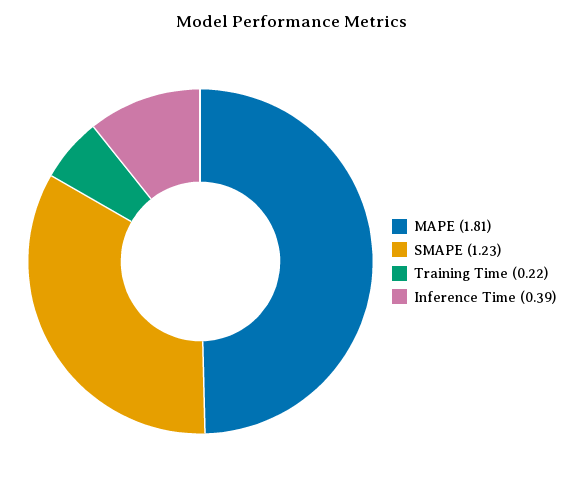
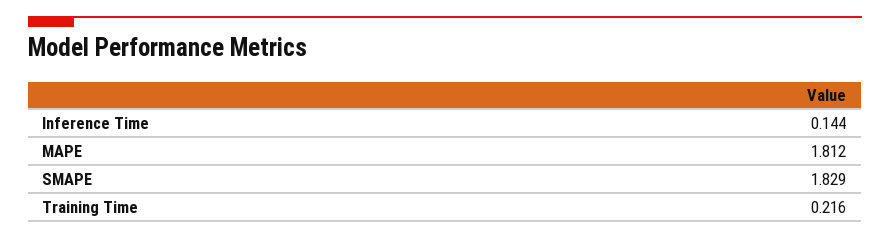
  {
    "MAPE": 1.812,
-   "SMAPE": 1.23,
+   "SMAPE": 1.829,
    "Training Time": 0.216,
-   "Inference Time": 0.39
+   "Inference Time": 0.144
  }

